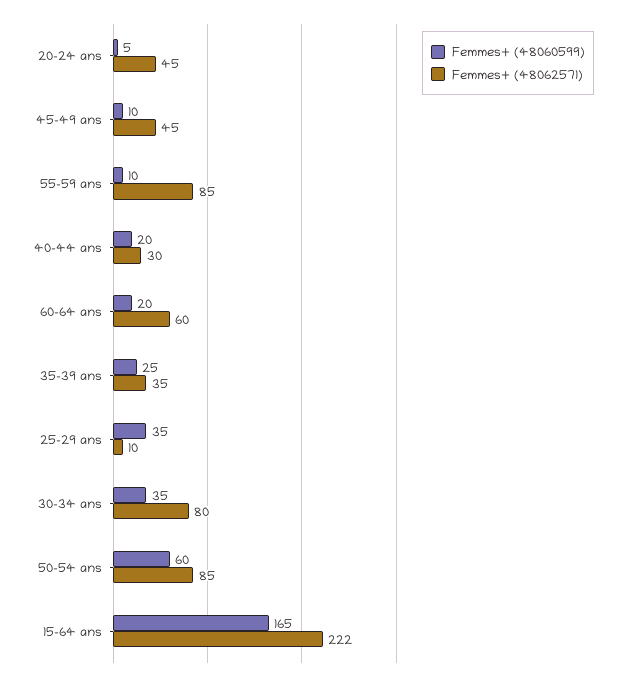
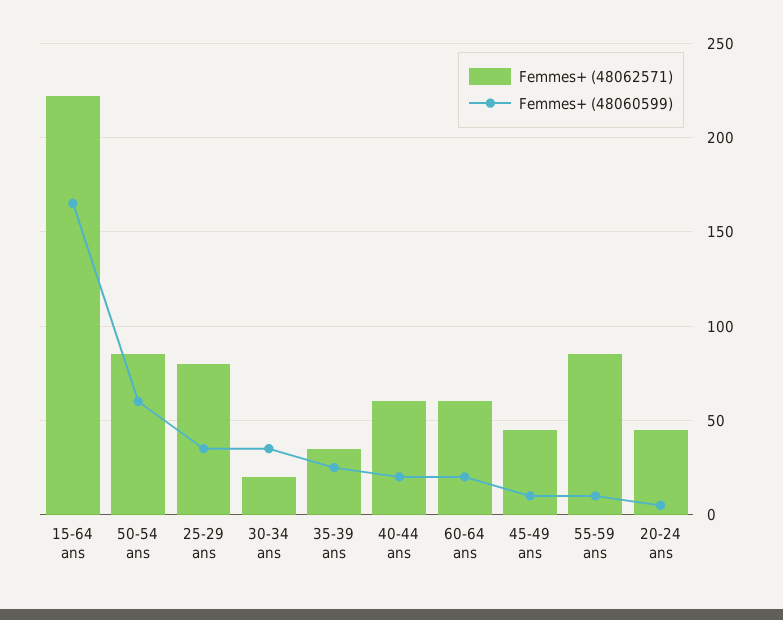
  {
    "Femmes+ (48060599)": {
      "20-24 ans": 5,
      "45-49 ans": 10,
      "55-59 ans": 10,
      "40-44 ans": 20,
      "60-64 ans": 20,
      "35-39 ans": 25,
      "25-29 ans": 35,
      "30-34 ans": 35,
      "50-54 ans": 60,
      "15-64 ans": 165
    },
    "Femmes+ (48062571)": {
      "20-24 ans": 45,
      "45-49 ans": 45,
      "55-59 ans": 85,
-     "40-44 ans": 30,
+     "40-44 ans": 60,
      "60-64 ans": 60,
      "35-39 ans": 35,
-     "25-29 ans": 10,
+     "25-29 ans": 80,
-     "30-34 ans": 80,
+     "30-34 ans": 20,
      "50-54 ans": 85,
      "15-64 ans": 222
    }
  }

